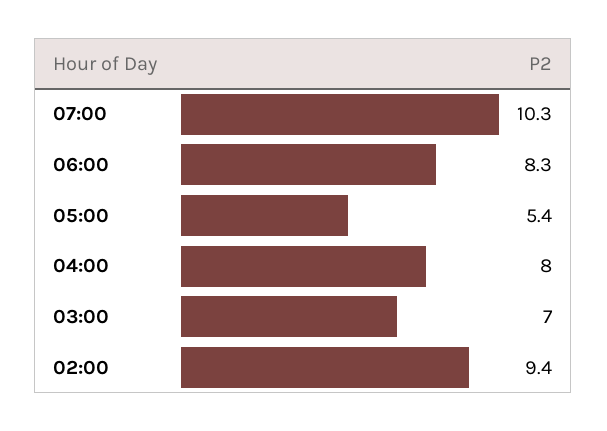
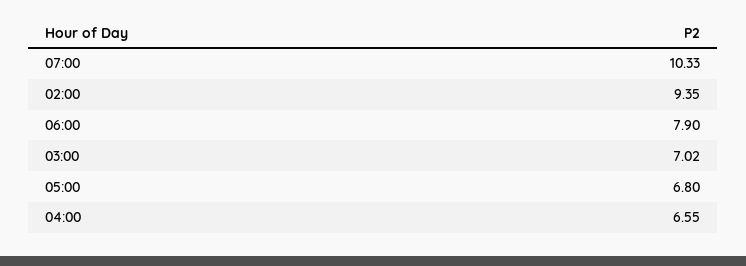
  {
    "07:00": 10.33,
-   "06:00": 8.3,
+   "06:00": 7.9,
-   "05:00": 5.4,
+   "05:00": 6.8,
-   "04:00": 8,
+   "04:00": 6.55,
    "03:00": 7.02,
    "02:00": 9.35
  }

